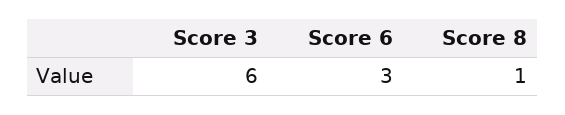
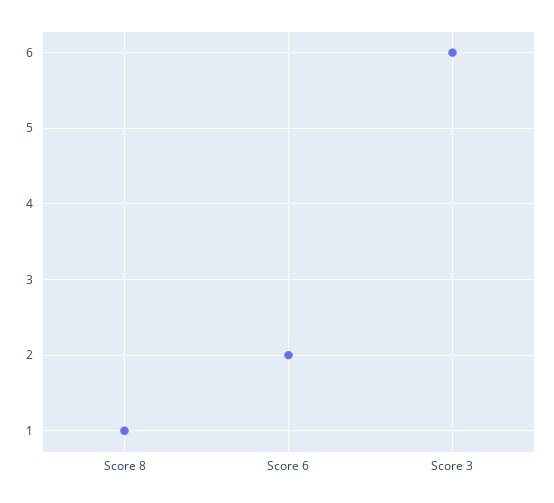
  {
    "Score 3": 6,
-   "Score 6": 3,
+   "Score 6": 2,
    "Score 8": 1
  }

